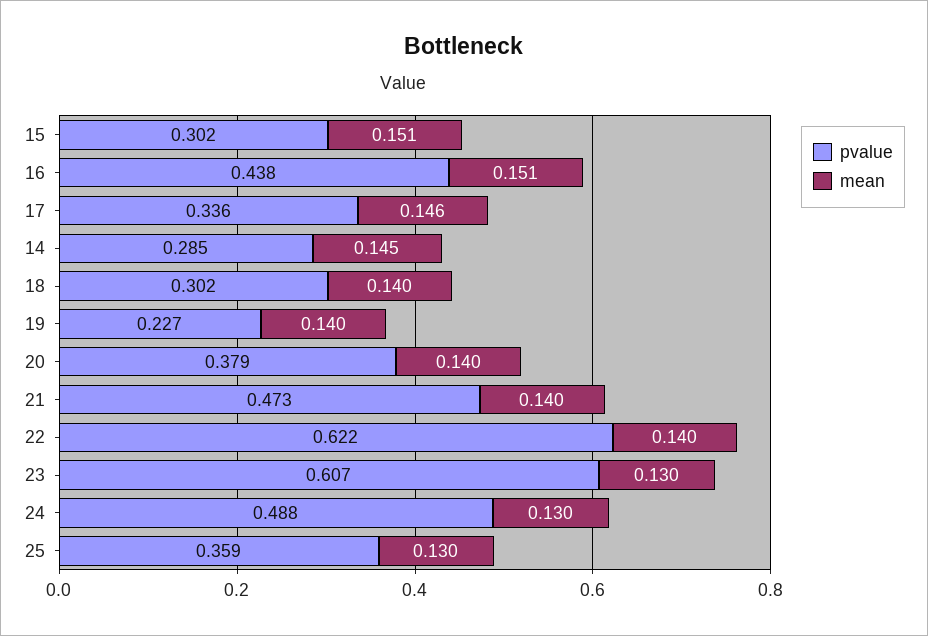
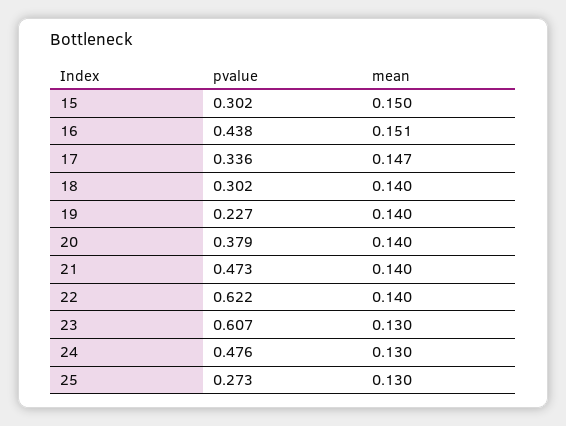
  {
    "pvalue": {
      "15": 0.302,
      "16": 0.438,
      "17": 0.336,
-     "14": 0.285,
      "18": 0.302,
      "19": 0.227,
      "20": 0.379,
      "21": 0.473,
      "22": 0.622,
      "23": 0.607,
-     "24": 0.488,
+     "24": 0.476,
-     "25": 0.359
+     "25": 0.273
    },
    "mean": {
-     "15": 0.151,
+     "15": 0.15,
      "16": 0.151,
-     "17": 0.146,
+     "17": 0.147,
-     "14": 0.145,
      "18": 0.14,
      "19": 0.14,
      "20": 0.14,
      "21": 0.14,
      "22": 0.14,
      "23": 0.13,
      "24": 0.13,
      "25": 0.13
    }
  }

